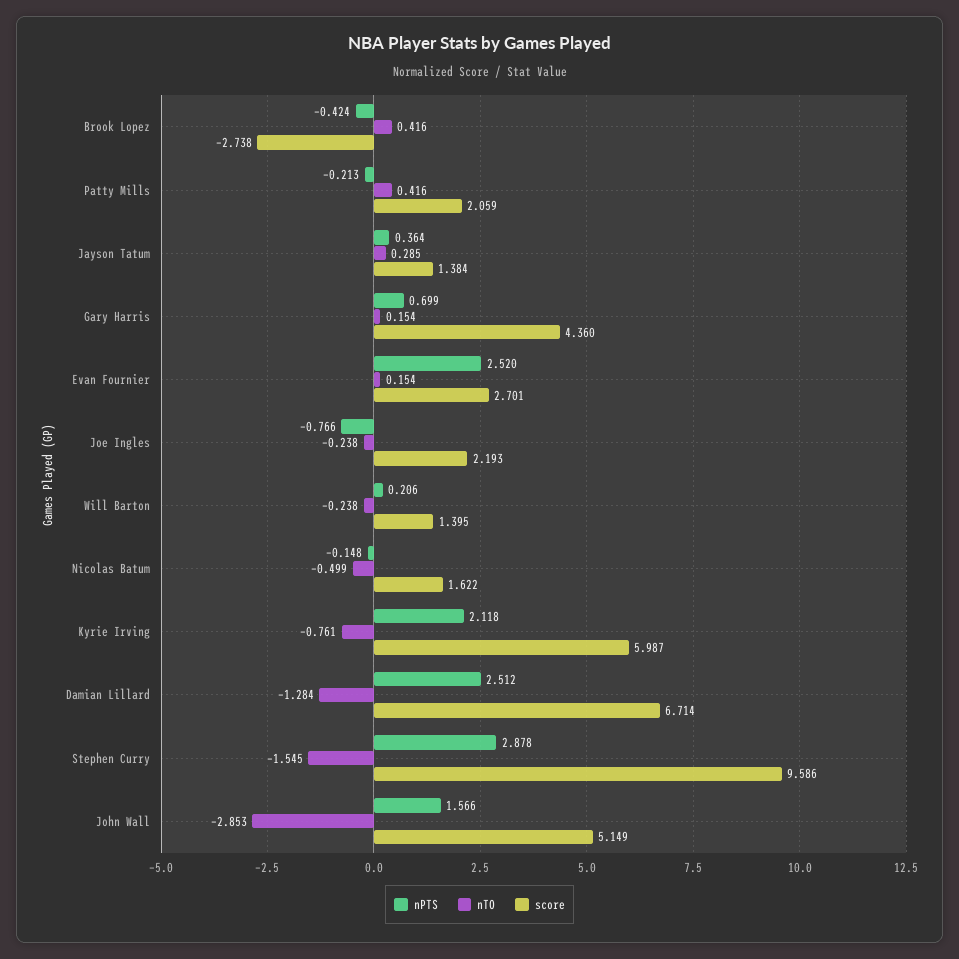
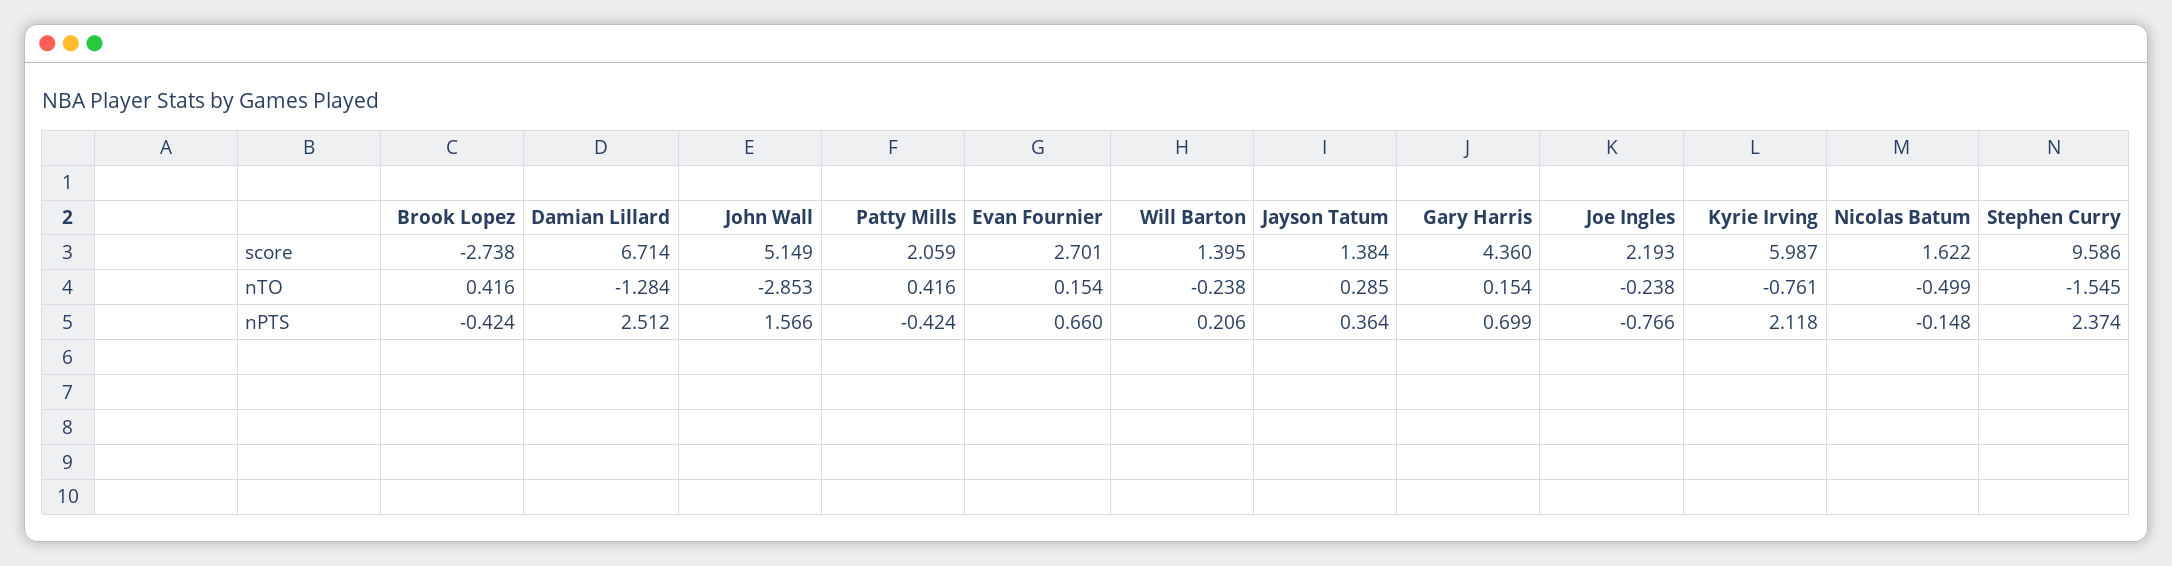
  {
    "nPTS": {
      "Brook Lopez": -0.424,
-     "Patty Mills": -0.213,
+     "Patty Mills": -0.424,
      "Jayson Tatum": 0.364,
      "Gary Harris": 0.699,
-     "Evan Fournier": 2.52,
+     "Evan Fournier": 0.66,
      "Joe Ingles": -0.766,
      "Will Barton": 0.206,
      "Nicolas Batum": -0.148,
      "Kyrie Irving": 2.118,
      "Damian Lillard": 2.512,
-     "Stephen Curry": 2.878,
+     "Stephen Curry": 2.374,
      "John Wall": 1.566
    },
    "nTO": {
      "Brook Lopez": 0.416,
      "Patty Mills": 0.416,
      "Jayson Tatum": 0.285,
      "Gary Harris": 0.154,
      "Evan Fournier": 0.154,
      "Joe Ingles": -0.238,
      "Will Barton": -0.238,
      "Nicolas Batum": -0.499,
      "Kyrie Irving": -0.761,
      "Damian Lillard": -1.284,
      "Stephen Curry": -1.545,
      "John Wall": -2.853
    },
    "score": {
      "Brook Lopez": -2.738,
      "Patty Mills": 2.059,
      "Jayson Tatum": 1.384,
      "Gary Harris": 4.36,
      "Evan Fournier": 2.701,
      "Joe Ingles": 2.193,
      "Will Barton": 1.395,
      "Nicolas Batum": 1.622,
      "Kyrie Irving": 5.987,
      "Damian Lillard": 6.714,
      "Stephen Curry": 9.586,
      "John Wall": 5.149
    }
  }

